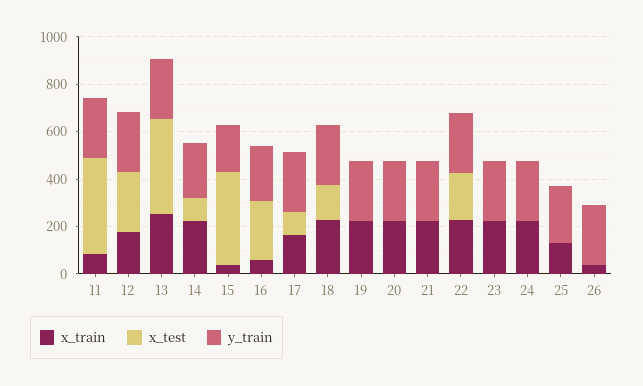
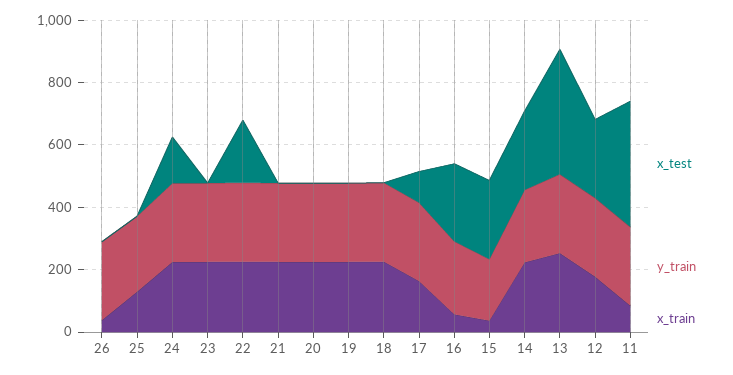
  {
    "x_train": {
      "11": 100,
      "12": 200,
      "13": 250,
      "14": 200,
      "15": 50,
      "16": 50,
      "17": 150,
      "18": 250,
      "19": 250,
      "20": 250,
      "21": 250,
      "22": 250,
      "23": 250,
      "24": 250,
      "25": 150,
      "26": 50
    },
    "x_test": {
      "11": 400,
      "12": 250,
      "13": 400,
-     "14": 100,
+     "14": 250,
-     "15": 400,
+     "15": 250,
      "16": 250,
      "17": 100,
-     "18": 150,
+     "18": 0,
      "19": 0,
      "20": 0,
      "21": 0,
      "22": 200,
      "23": 0,
-     "24": 0,
+     "24": 150,
      "25": 0,
      "26": 0
    },
    "y_train": {
      "11": 250,
      "12": 250,
      "13": 250,
      "14": 250,
      "15": 200,
      "16": 250,
      "17": 250,
      "18": 250,
      "19": 250,
      "20": 250,
      "21": 250,
      "22": 250,
      "23": 250,
      "24": 250,
      "25": 250,
      "26": 250
    }
  }

